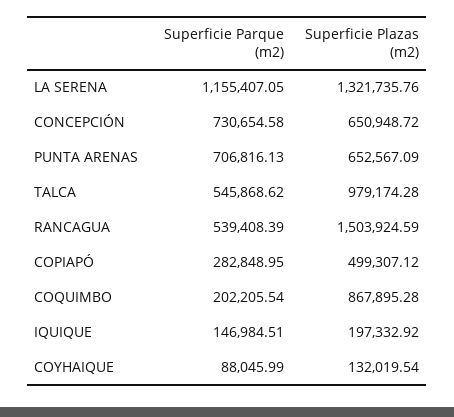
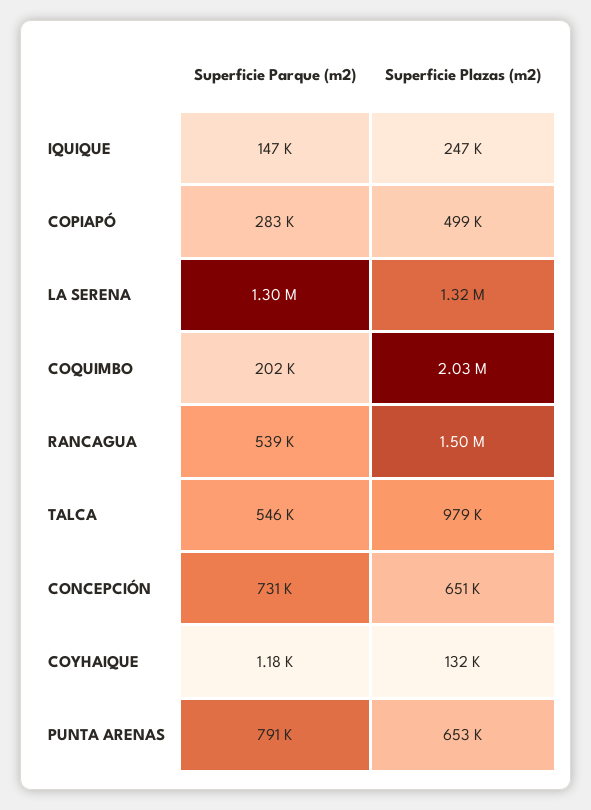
  {
    "Superficie Parque (m2)": {
-     "LA SERENA": 1155407.05,
+     "LA SERENA": 1300000,
      "CONCEPCIÓN": 730654.58,
-     "PUNTA ARENAS": 706816.13,
+     "PUNTA ARENAS": 791000,
      "TALCA": 545868.62,
      "RANCAGUA": 539408.39,
      "COPIAPÓ": 282848.95,
      "COQUIMBO": 202205.54,
      "IQUIQUE": 146984.51,
-     "COYHAIQUE": 88045.99
+     "COYHAIQUE": 1180
    },
    "Superficie Plazas (m2)": {
      "LA SERENA": 1321735.76,
      "CONCEPCIÓN": 650948.72,
      "PUNTA ARENAS": 652567.09,
      "TALCA": 979174.28,
      "RANCAGUA": 1503924.59,
      "COPIAPÓ": 499307.12,
-     "COQUIMBO": 867895.28,
+     "COQUIMBO": 2030000,
-     "IQUIQUE": 197332.92,
+     "IQUIQUE": 247000,
      "COYHAIQUE": 132019.54
    }
  }

